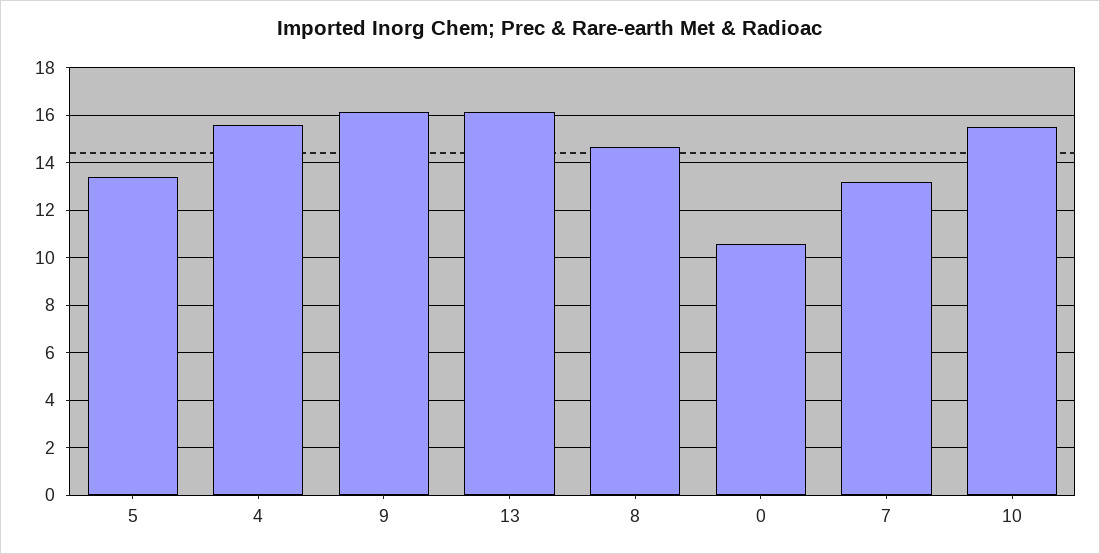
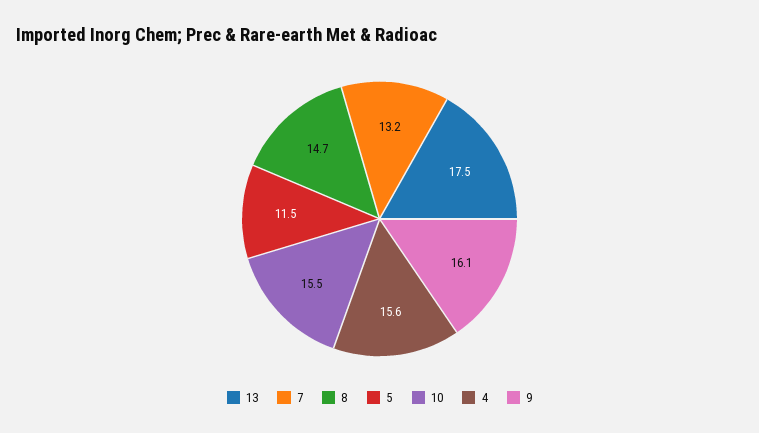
  {
-   "5": 13.5,
+   "5": 11.5,
    "4": 15.6,
    "9": 16.1,
-   "13": 16,
+   "13": 17.5,
    "8": 14.7,
-   "0": 10.5,
    "7": 13.2,
    "10": 15.5
  }

